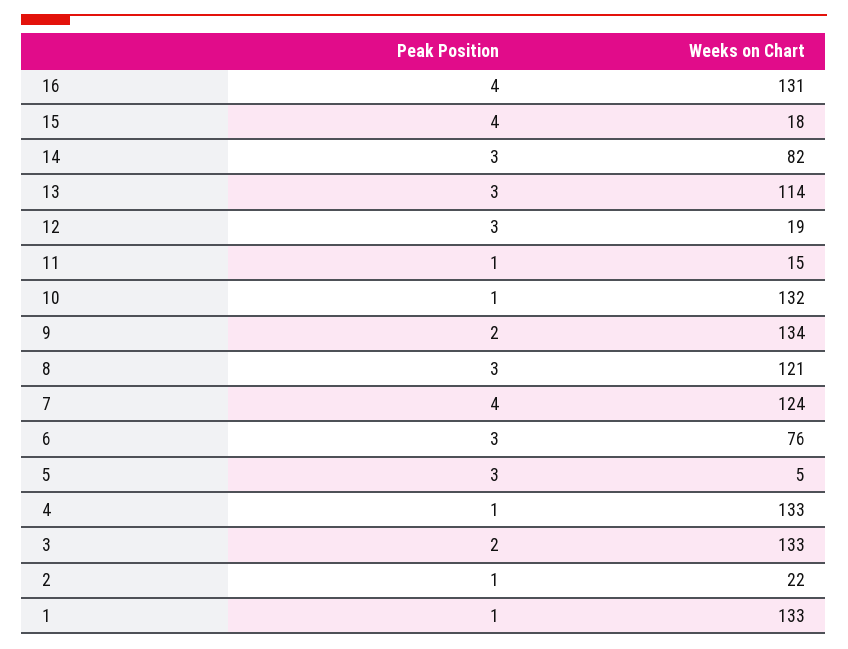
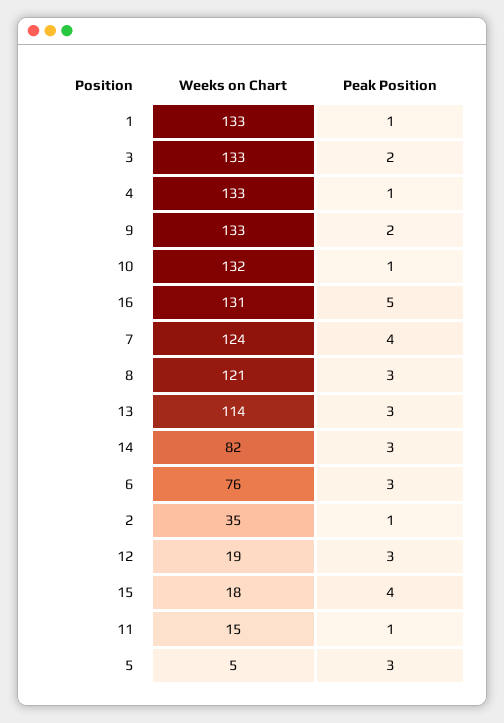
  {
    "Peak Position": {
-     "16": 4,
+     "16": 5,
      "15": 4,
      "14": 3,
      "13": 3,
      "12": 3,
      "11": 1,
      "10": 1,
      "9": 2,
      "8": 3,
      "7": 4,
      "6": 3,
      "5": 3,
      "4": 1,
      "3": 2,
      "2": 1,
      "1": 1
    },
    "Weeks on Chart": {
      "16": 131,
      "15": 18,
      "14": 82,
      "13": 114,
      "12": 19,
      "11": 15,
      "10": 132,
-     "9": 134,
+     "9": 133,
      "8": 121,
      "7": 124,
      "6": 76,
      "5": 5,
      "4": 133,
      "3": 133,
-     "2": 22,
+     "2": 35,
      "1": 133
    }
  }

